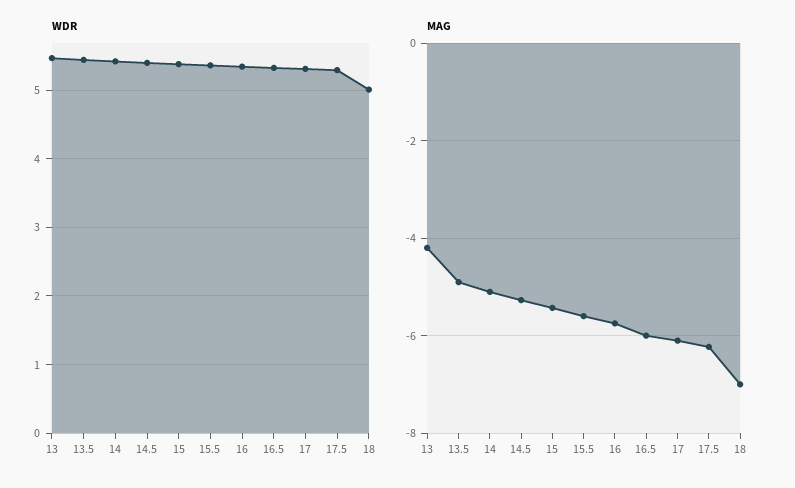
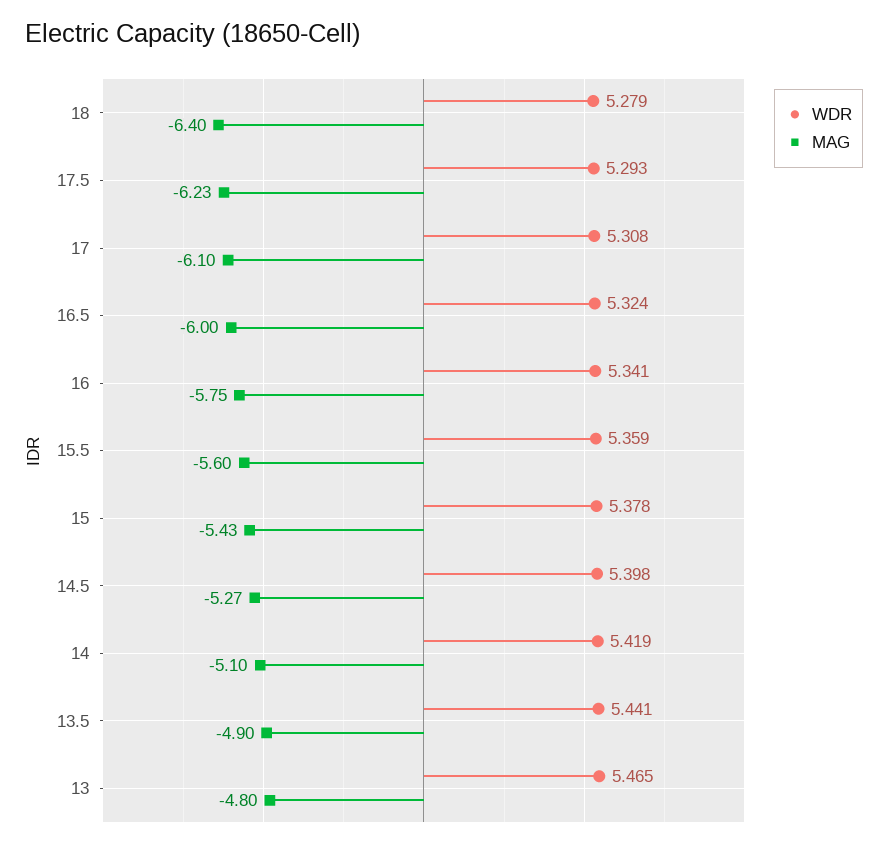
  {
    "WDR": {
      "13": 5.465,
      "13.5": 5.441,
      "14": 5.419,
      "14.5": 5.398,
      "15": 5.378,
      "15.5": 5.359,
      "16": 5.341,
      "16.5": 5.324,
      "17": 5.308,
      "17.5": 5.293,
-     "18": 5
+     "18": 5.279
    },
    "MAG": {
-     "13": -4.2,
+     "13": -4.8,
      "13.5": -4.9,
      "14": -5.1,
      "14.5": -5.27,
      "15": -5.43,
      "15.5": -5.6,
      "16": -5.75,
      "16.5": -6,
      "17": -6.1,
      "17.5": -6.23,
-     "18": -7
+     "18": -6.4
    }
  }

